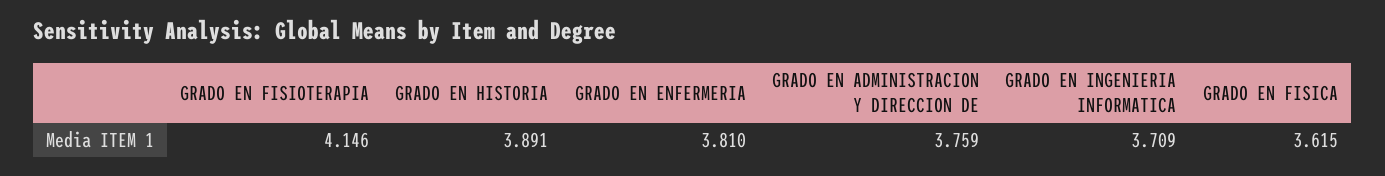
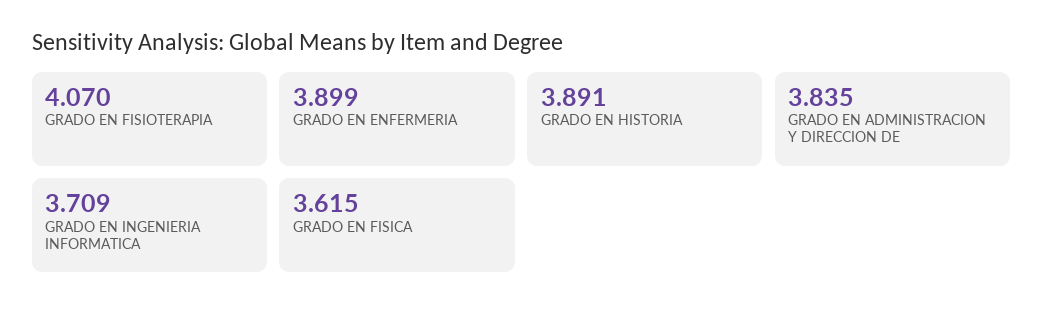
  {
-   "GRADO EN FISIOTERAPIA": 4.146,
+   "GRADO EN FISIOTERAPIA": 4.07,
    "GRADO EN HISTORIA": 3.891,
-   "GRADO EN ENFERMERIA": 3.81,
+   "GRADO EN ENFERMERIA": 3.899,
-   "GRADO EN ADMINISTRACION Y DIRECCION DE": 3.759,
+   "GRADO EN ADMINISTRACION Y DIRECCION DE": 3.835,
    "GRADO EN INGENIERIA INFORMATICA": 3.709,
    "GRADO EN FISICA": 3.615
  }

